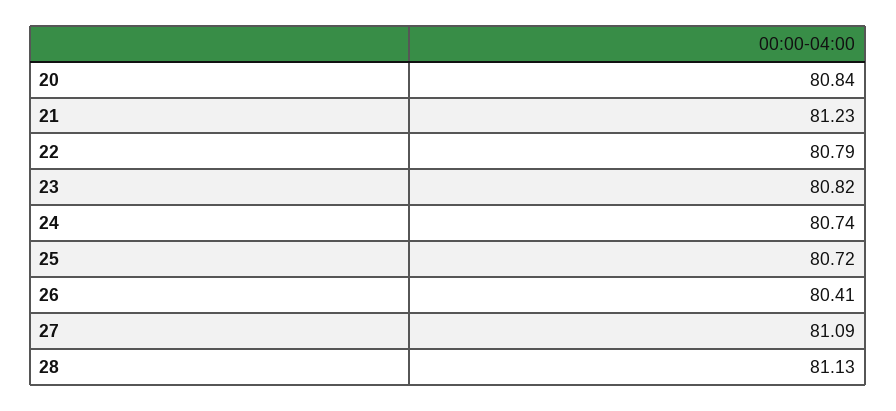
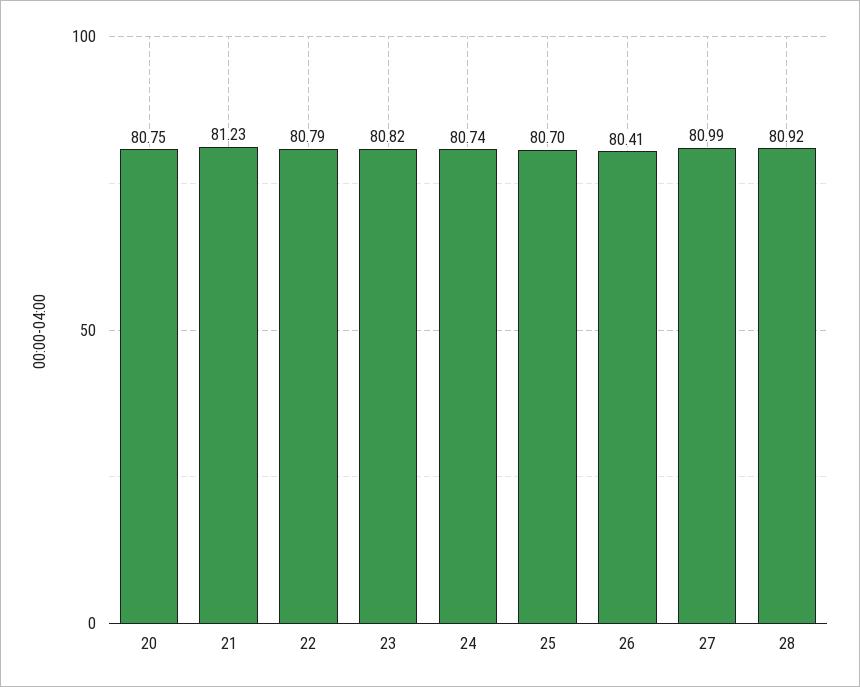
  {
-   "20": 80.84,
+   "20": 80.75,
    "21": 81.23,
    "22": 80.79,
    "23": 80.82,
    "24": 80.74,
-   "25": 80.72,
+   "25": 80.7,
    "26": 80.41,
-   "27": 81.09,
+   "27": 80.99,
-   "28": 81.13
+   "28": 80.92
  }

